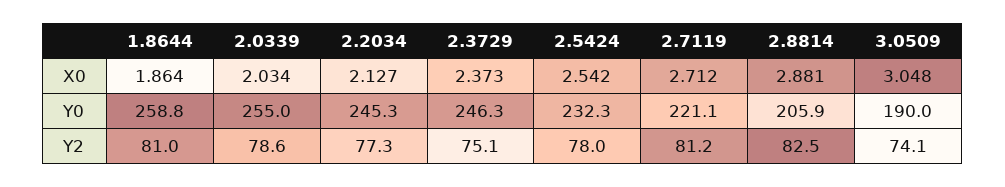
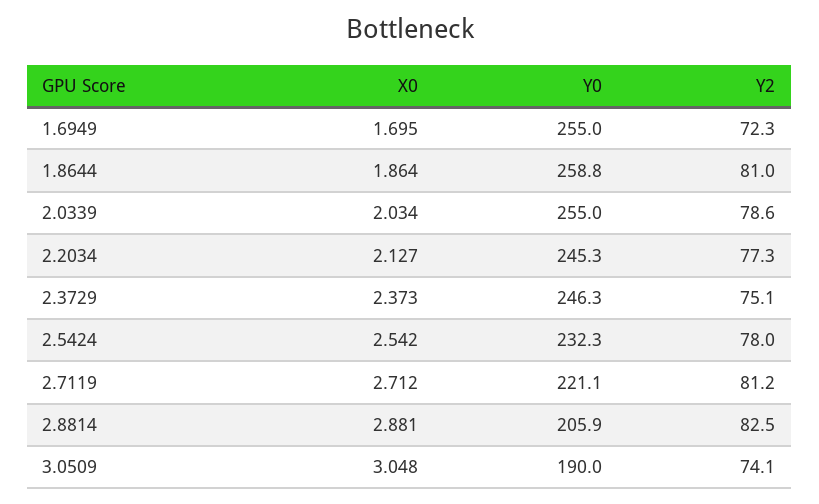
  {
    "1.8644": {
      "X0": 1.864,
      "Y0": 258.8,
      "Y2": 81
    },
    "2.0339": {
      "X0": 2.034,
      "Y0": 255,
      "Y2": 78.6
    },
    "2.2034": {
      "X0": 2.127,
      "Y0": 245.3,
      "Y2": 77.3
    },
    "2.3729": {
      "X0": 2.373,
      "Y0": 246.3,
      "Y2": 75.1
    },
    "2.5424": {
      "X0": 2.542,
      "Y0": 232.3,
      "Y2": 78
    },
    "2.7119": {
      "X0": 2.712,
      "Y0": 221.1,
      "Y2": 81.2
    },
    "2.8814": {
      "X0": 2.881,
      "Y0": 205.9,
      "Y2": 82.5
    },
    "3.0509": {
      "X0": 3.048,
      "Y0": 190,
      "Y2": 74.1
-   }
+   },
+   "1.6949": {
+     "X0": 1.695,
+     "Y0": 255,
+     "Y2": 72.3
+   }
  }

